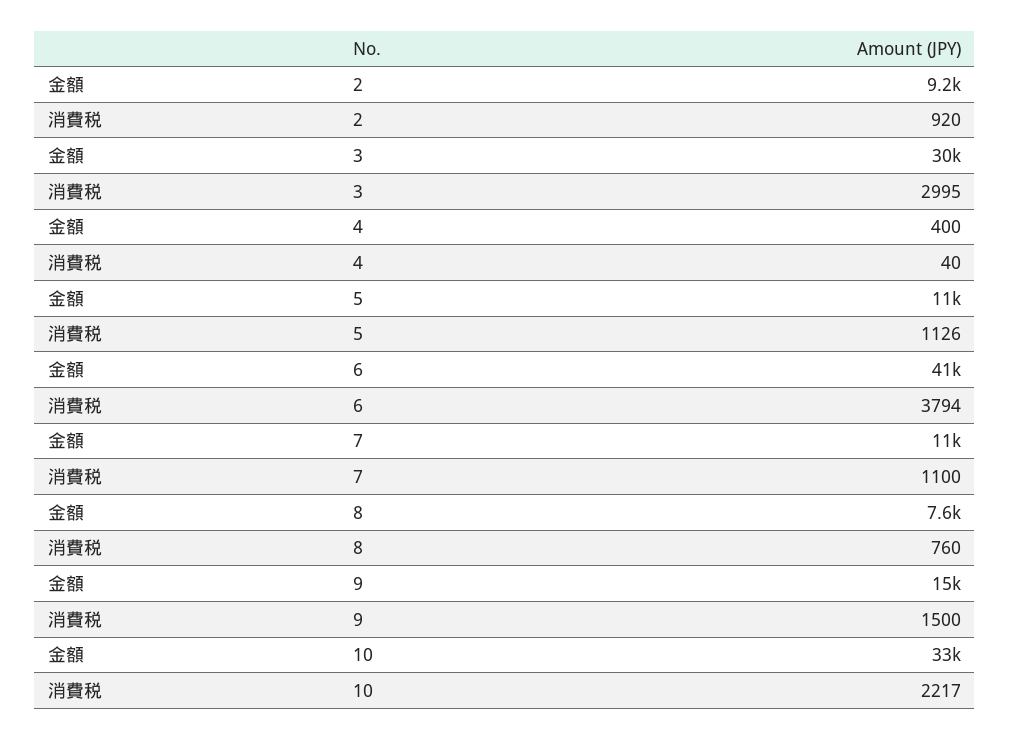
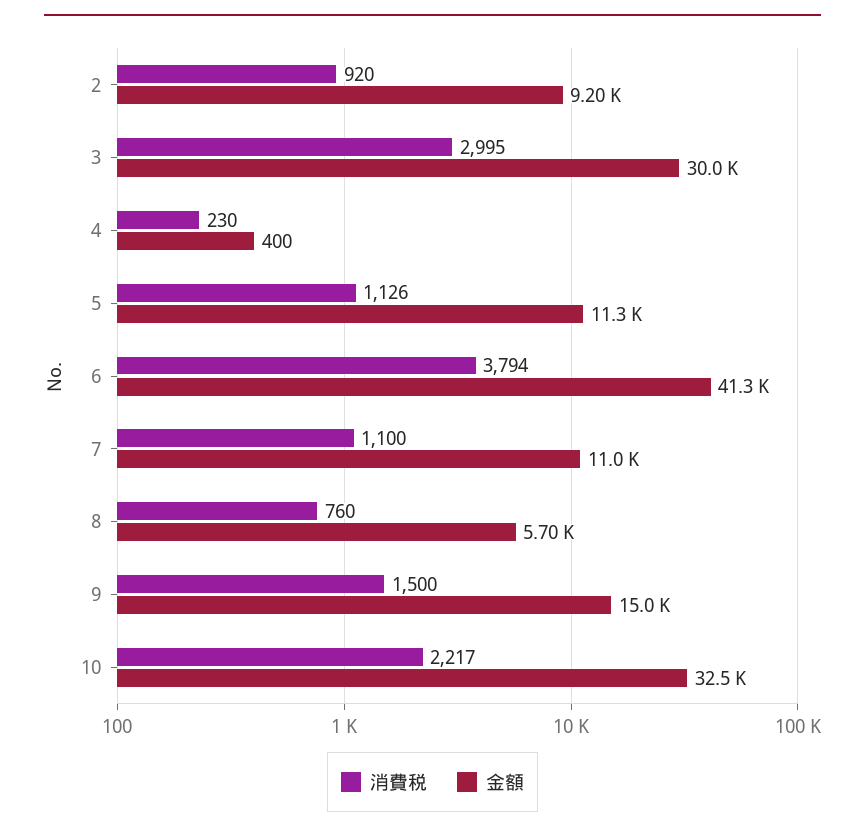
  {
    "金額": {
      "2": 9200,
      "3": 30000,
      "4": 400,
      "5": 11300,
      "6": 41300,
      "7": 11000,
-     "8": 7600,
+     "8": 5700,
      "9": 15000,
      "10": 32500
    },
    "消費税": {
      "2": 920,
      "3": 2995,
-     "4": 40,
+     "4": 230,
      "5": 1126,
      "6": 3794,
      "7": 1100,
      "8": 760,
      "9": 1500,
      "10": 2217
    }
  }

